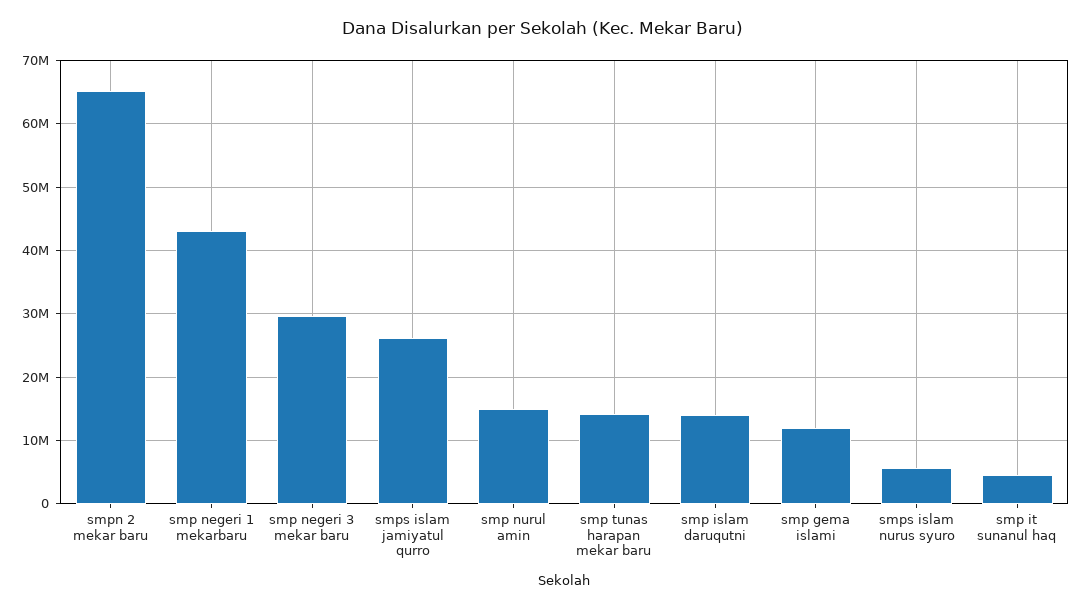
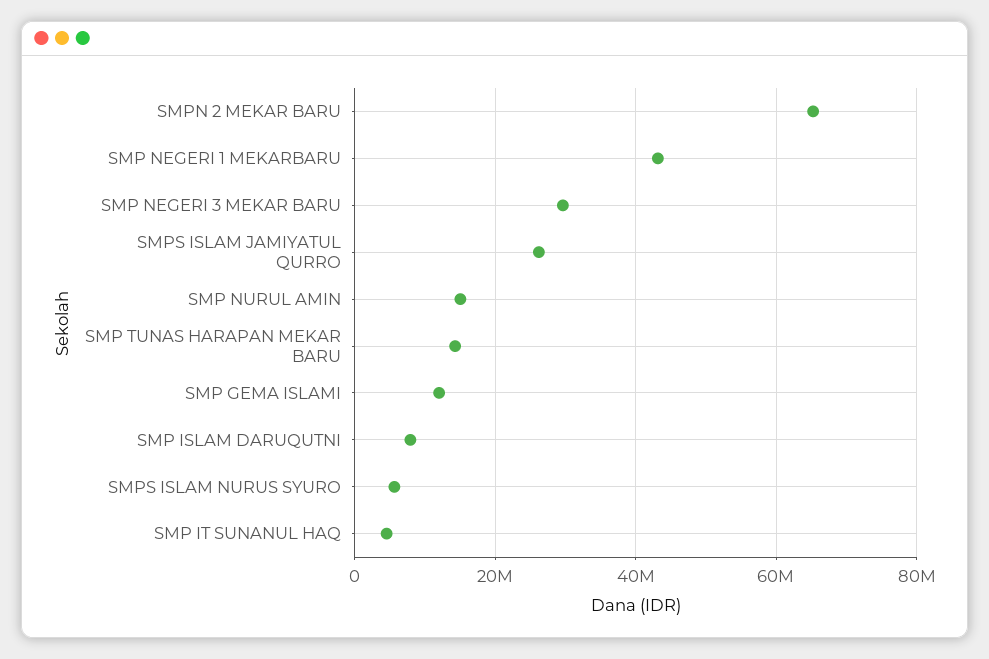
  {
    "smpn 2 mekar baru": 65000000,
    "smp negeri 1 mekarbaru": 43000000,
    "smp negeri 3 mekar baru": 30000000,
    "smps islam jamiyatul qurro": 26000000,
    "smp nurul amin": 15000000,
    "smp tunas harapan mekar baru": 14000000,
-   "smp islam daruqutni": 14000000,
+   "smp islam daruqutni": 8000000,
    "smp gema islami": 12000000,
    "smps islam nurus syuro": 6000000,
    "smp it sunanul haq": 5000000
  }

